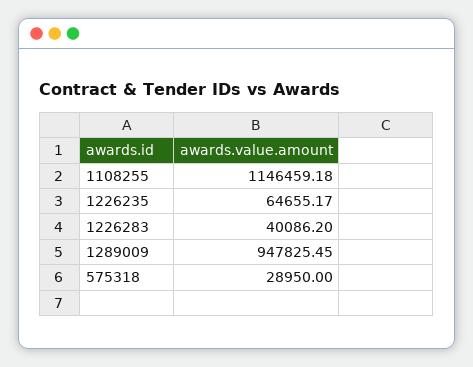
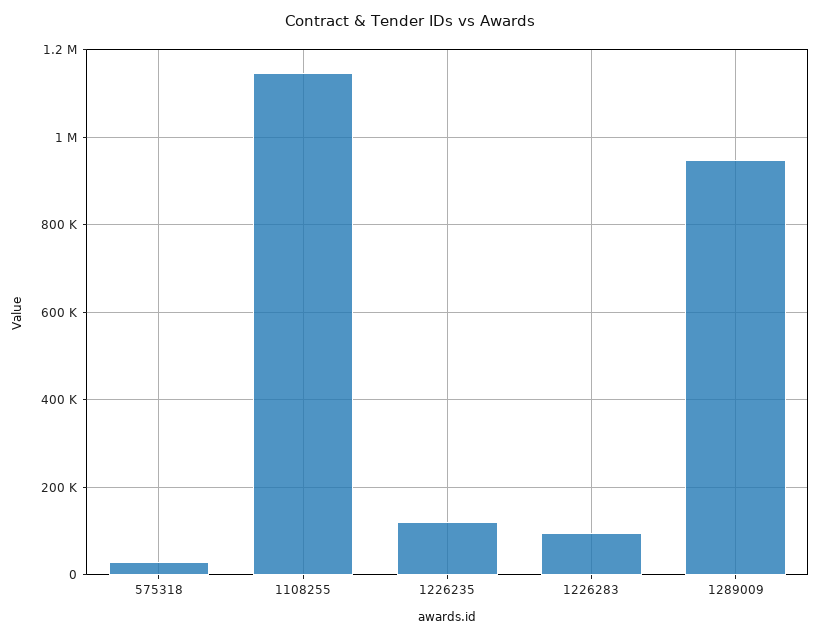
  {
    "1108255": 1146459.18,
-   "1226235": 64655.17,
+   "1226235": 120000,
-   "1226283": 40086.2,
+   "1226283": 100000,
    "1289009": 947825.45,
    "575318": 28950
  }

